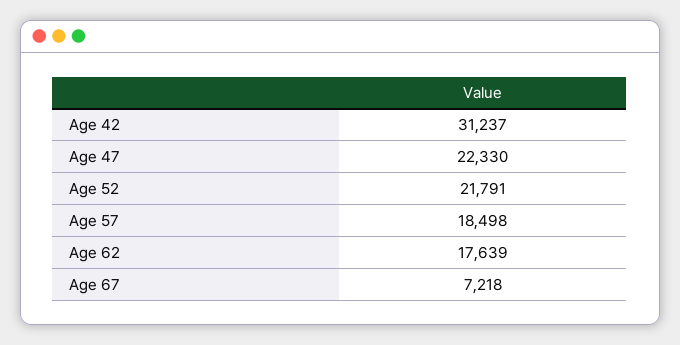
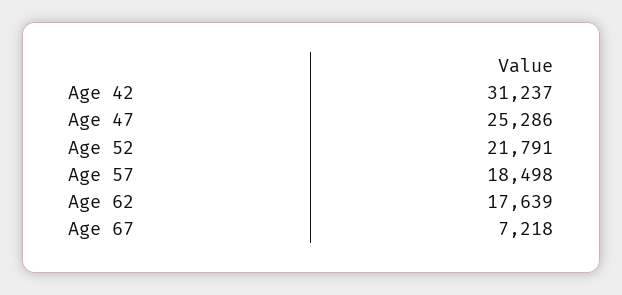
  {
    "Age 42": 31237,
-   "Age 47": 22330,
+   "Age 47": 25286,
    "Age 52": 21791,
    "Age 57": 18498,
    "Age 62": 17639,
    "Age 67": 7218
  }

